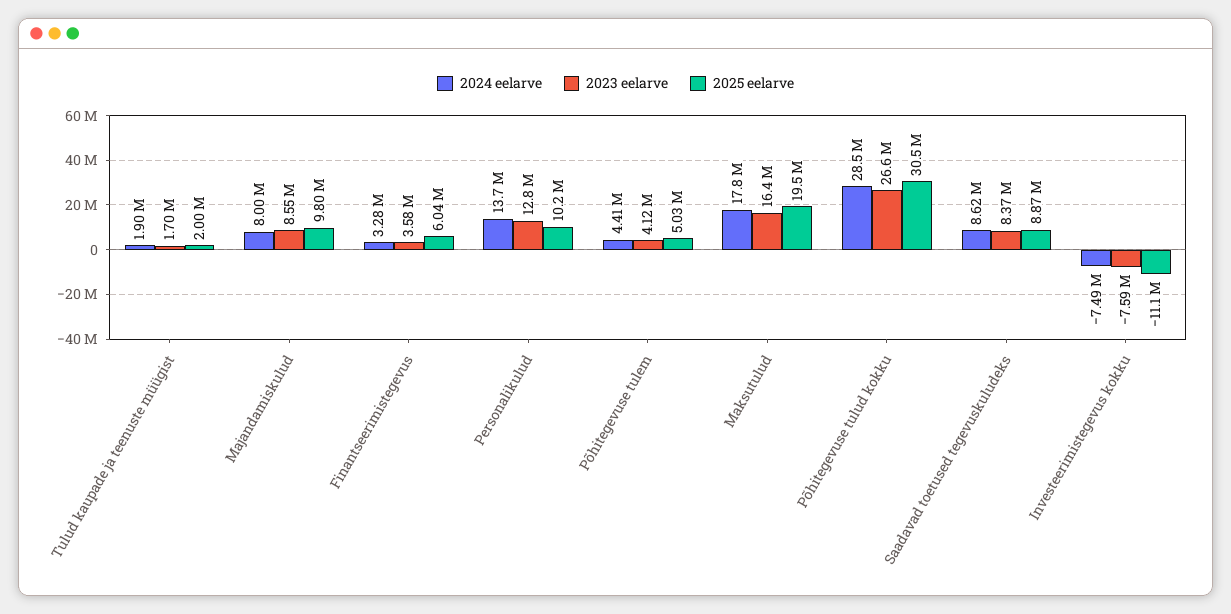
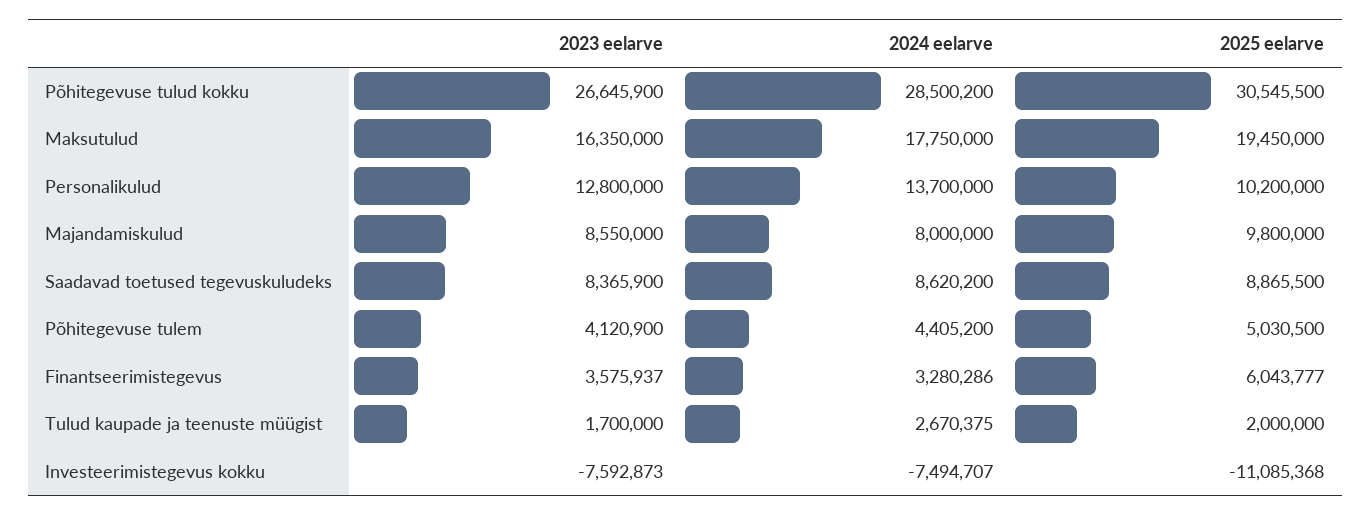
  {
    "2024 eelarve": {
-     "Tulud kaupade ja teenuste müügist": 1900000,
+     "Tulud kaupade ja teenuste müügist": 2670375,
      "Majandamiskulud": 8000000,
      "Finantseerimistegevus": 3280286,
      "Personalikulud": 13700000,
      "Põhitegevuse tulem": 4405200,
      "Maksutulud": 17750000,
      "Põhitegevuse tulud kokku": 28500200,
      "Saadavad toetused tegevuskuludeks": 8620200,
      "Investeerimistegevus kokku": -7494707
    },
    "2023 eelarve": {
      "Tulud kaupade ja teenuste müügist": 1700000,
      "Majandamiskulud": 8550000,
      "Finantseerimistegevus": 3575937,
      "Personalikulud": 12800000,
      "Põhitegevuse tulem": 4120900,
      "Maksutulud": 16350000,
      "Põhitegevuse tulud kokku": 26645900,
      "Saadavad toetused tegevuskuludeks": 8365900,
      "Investeerimistegevus kokku": -7592873
    },
    "2025 eelarve": {
      "Tulud kaupade ja teenuste müügist": 2000000,
      "Majandamiskulud": 9800000,
      "Finantseerimistegevus": 6043777,
      "Personalikulud": 10200000,
      "Põhitegevuse tulem": 5030500,
      "Maksutulud": 19450000,
      "Põhitegevuse tulud kokku": 30545500,
      "Saadavad toetused tegevuskuludeks": 8865500,
      "Investeerimistegevus kokku": -11085368
    }
  }

